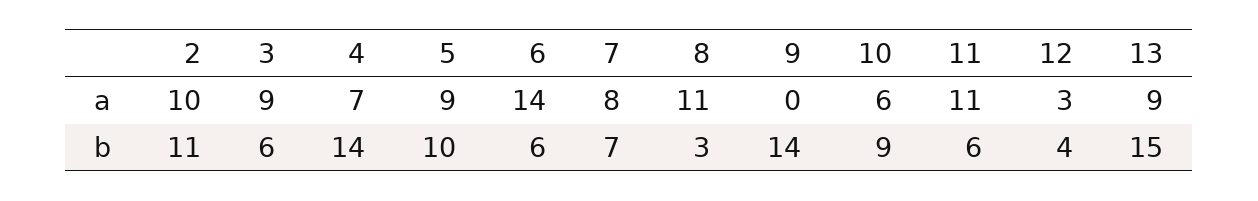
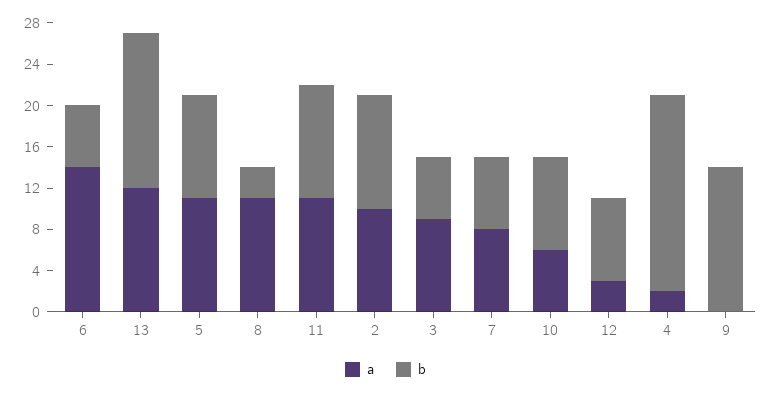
  {
    "a": {
      "2": 10,
      "3": 9,
-     "4": 7,
+     "4": 2,
-     "5": 9,
+     "5": 11,
      "6": 14,
      "7": 8,
      "8": 11,
      "9": 0,
      "10": 6,
      "11": 11,
      "12": 3,
-     "13": 9
+     "13": 12
    },
    "b": {
      "2": 11,
      "3": 6,
-     "4": 14,
+     "4": 19,
      "5": 10,
      "6": 6,
      "7": 7,
      "8": 3,
      "9": 14,
      "10": 9,
-     "11": 6,
+     "11": 11,
-     "12": 4,
+     "12": 8,
      "13": 15
    }
  }

